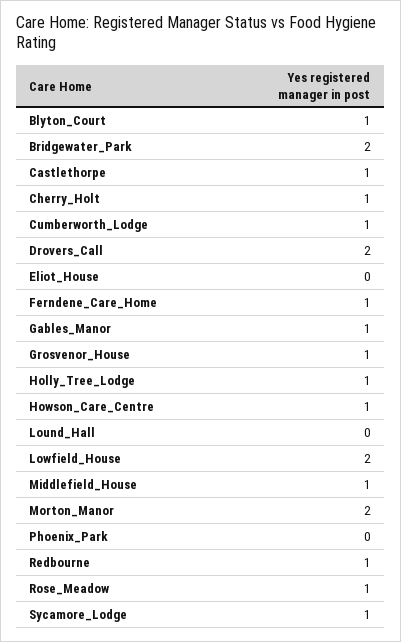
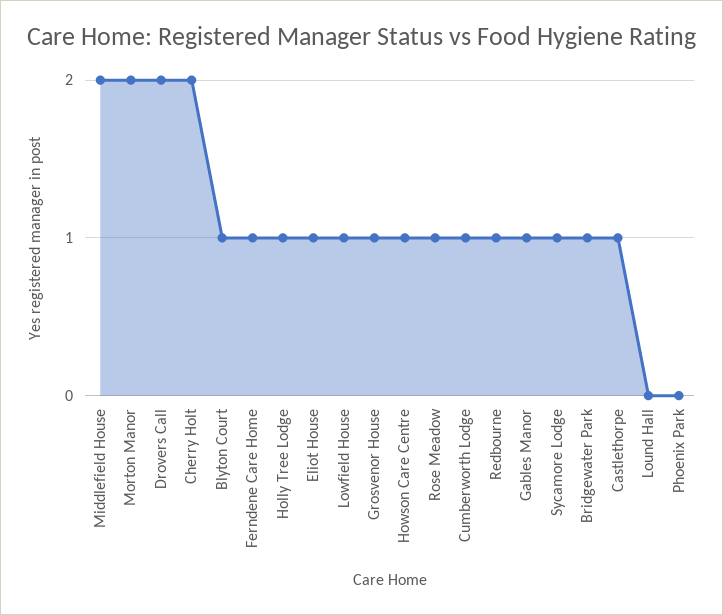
  {
    "Blyton_Court": 1,
-   "Bridgewater_Park": 2,
+   "Bridgewater_Park": 1,
    "Castlethorpe": 1,
-   "Cherry_Holt": 1,
+   "Cherry_Holt": 2,
    "Cumberworth_Lodge": 1,
    "Drovers_Call": 2,
-   "Eliot_House": 0,
+   "Eliot_House": 1,
    "Ferndene_Care_Home": 1,
    "Gables_Manor": 1,
    "Grosvenor_House": 1,
    "Holly_Tree_Lodge": 1,
    "Howson_Care_Centre": 1,
    "Lound_Hall": 0,
-   "Lowfield_House": 2,
+   "Lowfield_House": 1,
-   "Middlefield_House": 1,
+   "Middlefield_House": 2,
    "Morton_Manor": 2,
    "Phoenix_Park": 0,
    "Redbourne": 1,
    "Rose_Meadow": 1,
    "Sycamore_Lodge": 1
  }

